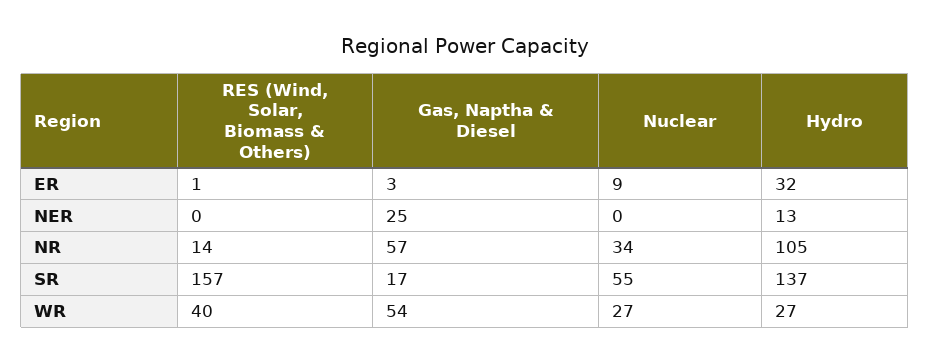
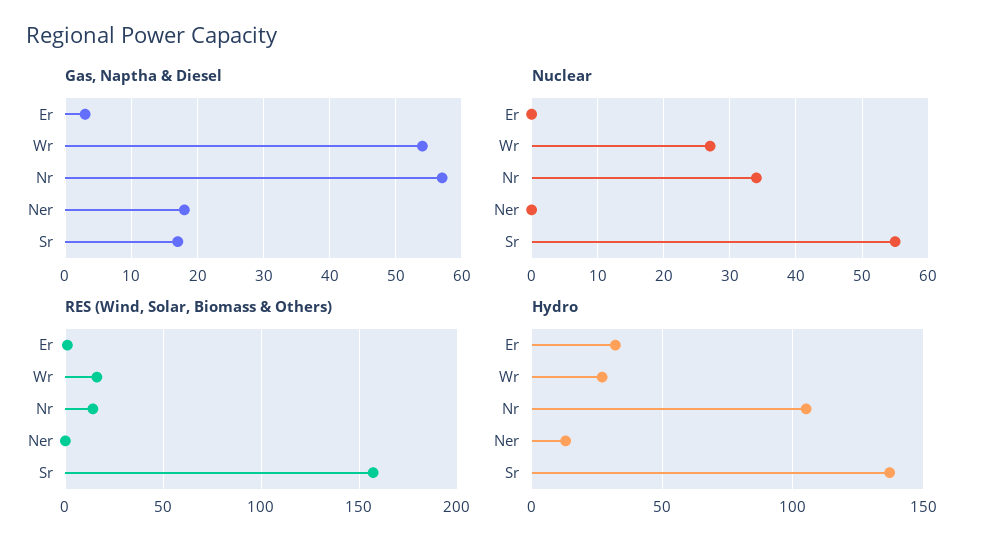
  {
    "RES (Wind, Solar, Biomass & Others)": {
      "ER": 1,
      "NER": 0,
      "NR": 14,
      "SR": 157,
-     "WR": 40
+     "WR": 15
    },
    "Gas, Naptha & Diesel": {
      "ER": 3,
-     "NER": 25,
+     "NER": 18,
      "NR": 57,
      "SR": 17,
      "WR": 54
    },
    "Nuclear": {
-     "ER": 9,
+     "ER": 0,
      "NER": 0,
      "NR": 34,
      "SR": 55,
      "WR": 27
    },
    "Hydro": {
      "ER": 32,
      "NER": 13,
      "NR": 105,
      "SR": 137,
      "WR": 27
    }
  }

